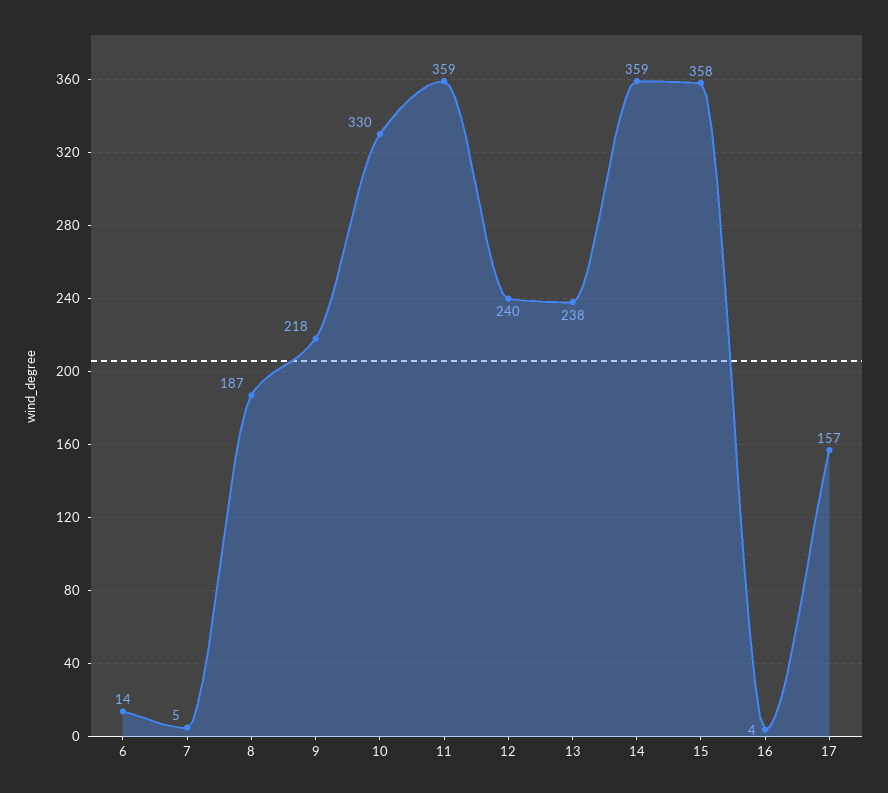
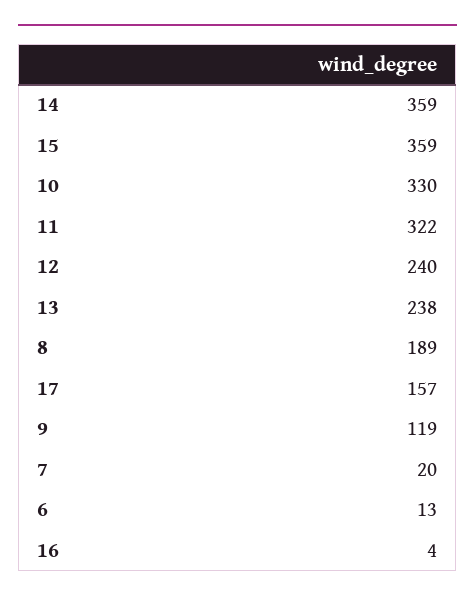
  {
-   "6": 14,
+   "6": 13,
-   "7": 5,
+   "7": 20,
-   "8": 187,
+   "8": 189,
-   "9": 218,
+   "9": 119,
    "10": 330,
-   "11": 359,
+   "11": 322,
    "12": 240,
    "13": 238,
    "14": 359,
-   "15": 358,
+   "15": 359,
    "16": 4,
    "17": 157
  }

